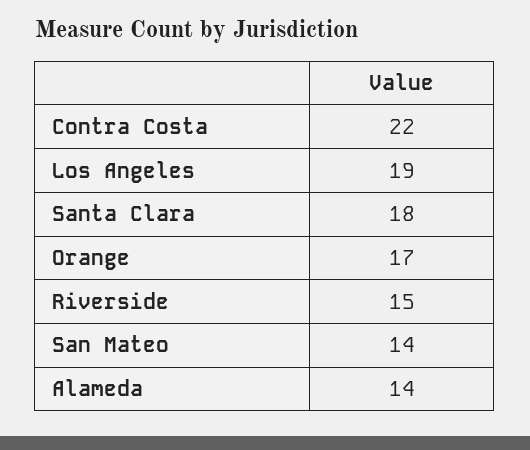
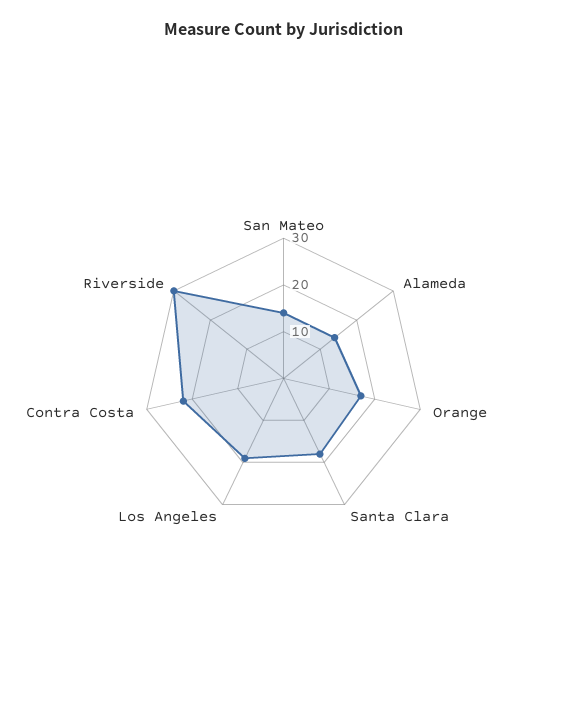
  {
    "Contra Costa": 22,
    "Los Angeles": 19,
    "Santa Clara": 18,
    "Orange": 17,
-   "Riverside": 15,
+   "Riverside": 30,
    "San Mateo": 14,
    "Alameda": 14
  }

